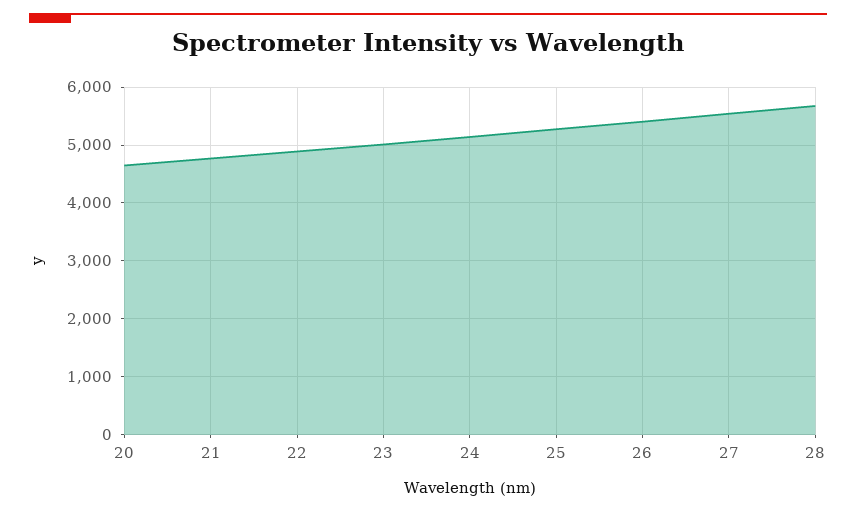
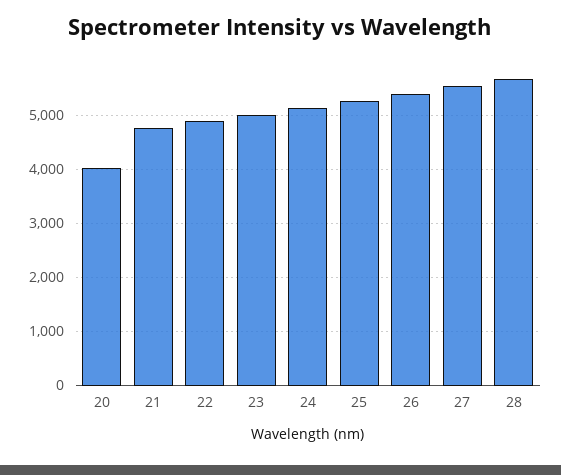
  {
-   "20": 4600,
+   "20": 4000,
    "21": 4800,
    "22": 4800,
    "23": 5000,
    "24": 5200,
    "25": 5200,
    "26": 5400,
    "27": 5600,
    "28": 5600
  }

